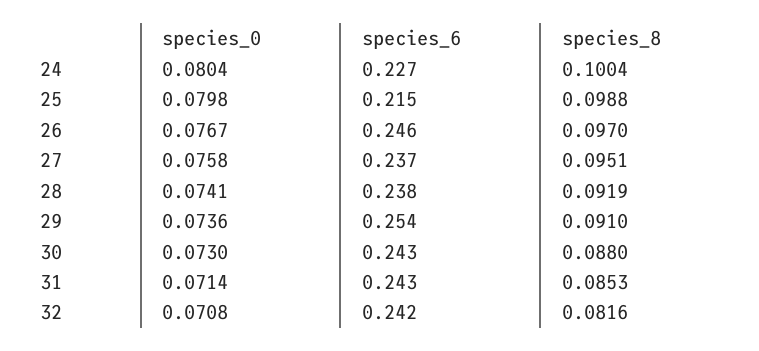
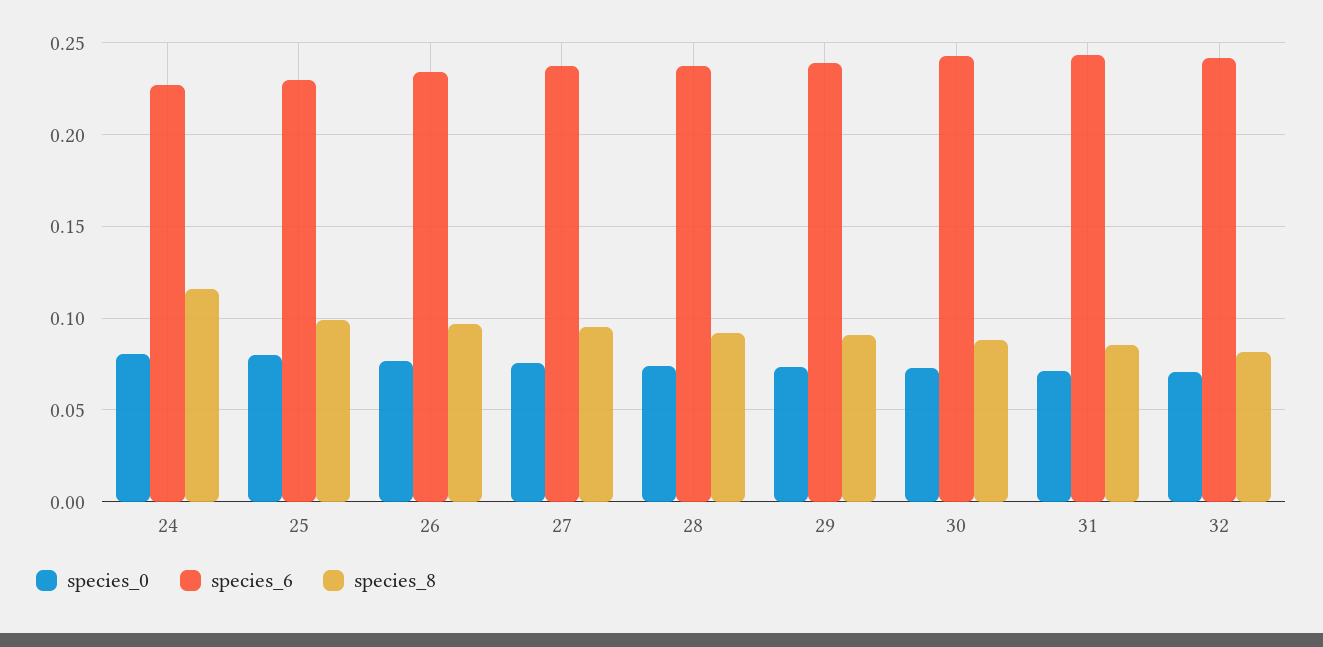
  {
    "species_0": {
      "24": 0.0804,
      "25": 0.0798,
      "26": 0.0767,
      "27": 0.0758,
      "28": 0.0741,
      "29": 0.0736,
      "30": 0.073,
      "31": 0.0714,
      "32": 0.0708
    },
    "species_6": {
      "24": 0.227,
-     "25": 0.215,
+     "25": 0.23,
-     "26": 0.246,
+     "26": 0.235,
      "27": 0.237,
      "28": 0.238,
-     "29": 0.254,
+     "29": 0.24,
      "30": 0.243,
      "31": 0.243,
      "32": 0.242
    },
    "species_8": {
-     "24": 0.1004,
+     "24": 0.115,
      "25": 0.0988,
      "26": 0.097,
      "27": 0.0951,
      "28": 0.0919,
      "29": 0.091,
      "30": 0.088,
      "31": 0.0853,
      "32": 0.0816
    }
  }

